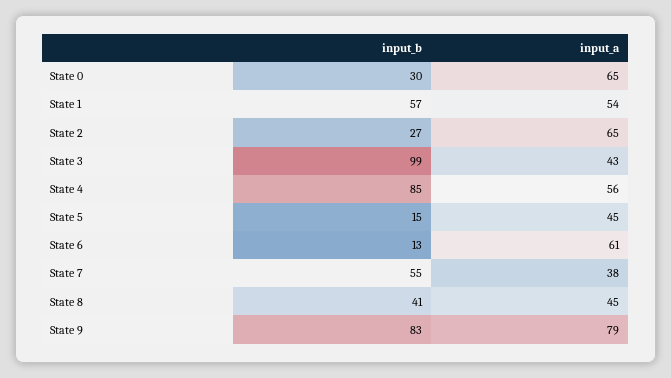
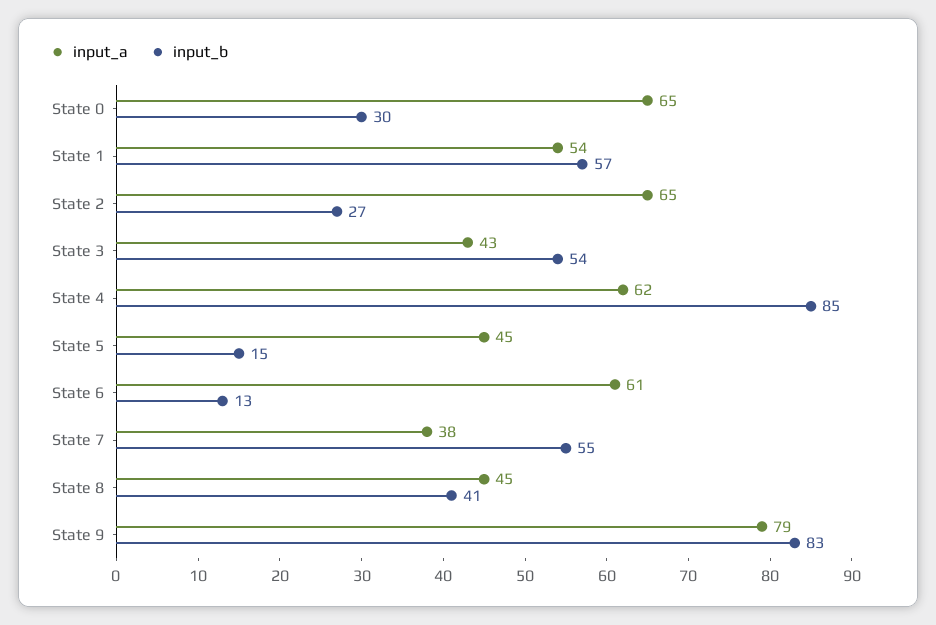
  {
    "input_b": {
      "State 0": 30,
      "State 1": 57,
      "State 2": 27,
-     "State 3": 99,
+     "State 3": 54,
      "State 4": 85,
      "State 5": 15,
      "State 6": 13,
      "State 7": 55,
      "State 8": 41,
      "State 9": 83
    },
    "input_a": {
      "State 0": 65,
      "State 1": 54,
      "State 2": 65,
      "State 3": 43,
-     "State 4": 56,
+     "State 4": 62,
      "State 5": 45,
      "State 6": 61,
      "State 7": 38,
      "State 8": 45,
      "State 9": 79
    }
  }

